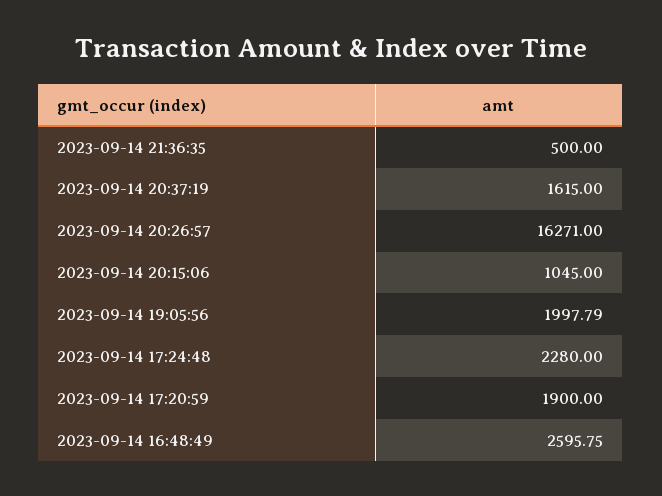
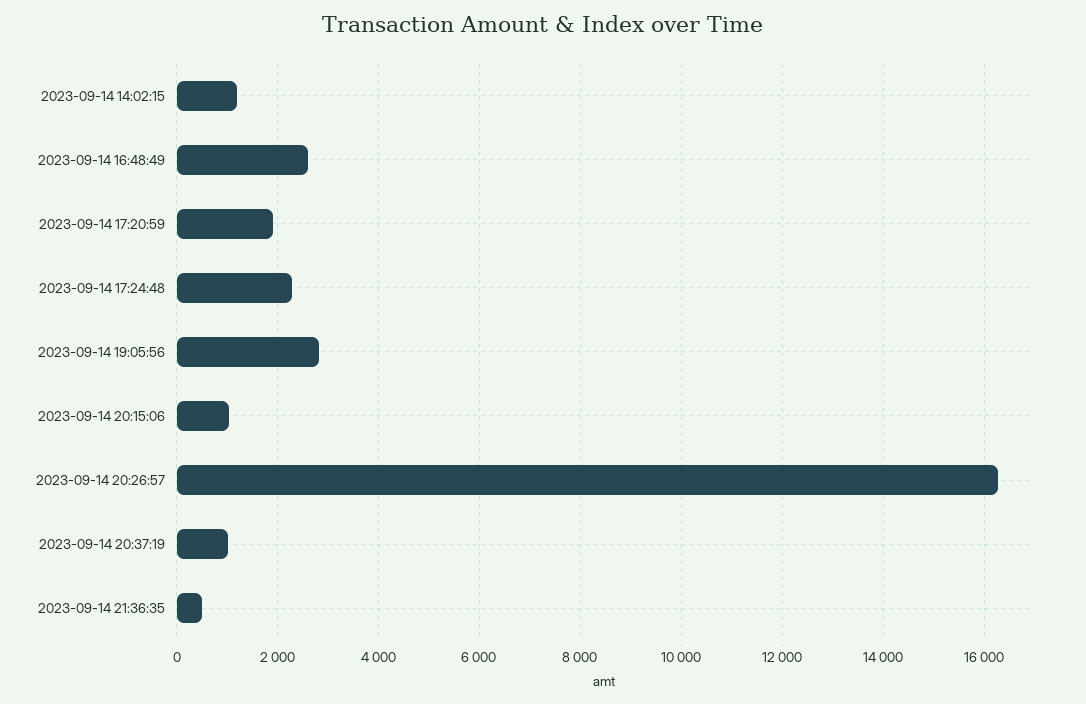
  {
    "2023-09-14 21:36:35": 500,
-   "2023-09-14 20:37:19": 1615,
+   "2023-09-14 20:37:19": 1000,
    "2023-09-14 20:26:57": 16271,
    "2023-09-14 20:15:06": 1045,
-   "2023-09-14 19:05:56": 1997.79,
+   "2023-09-14 19:05:56": 2800,
    "2023-09-14 17:24:48": 2280,
    "2023-09-14 17:20:59": 1900,
-   "2023-09-14 16:48:49": 2595.75
+   "2023-09-14 16:48:49": 2595.75,
+   "2023-09-14 14:02:15": 1200
  }

